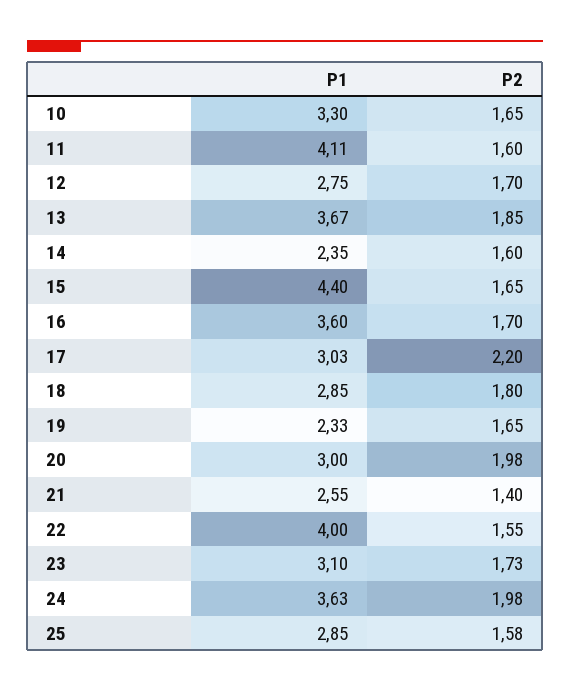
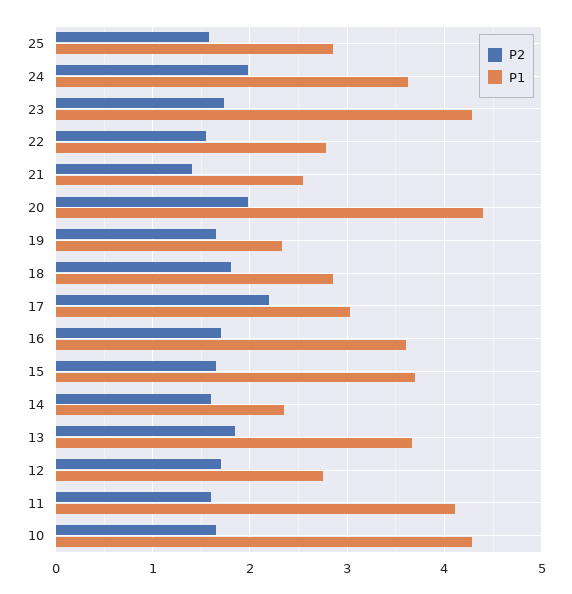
  {
    "P1": {
-     "10": 3.3,
+     "10": 4.3,
      "11": 4.11,
      "12": 2.75,
      "13": 3.67,
      "14": 2.35,
-     "15": 4.4,
+     "15": 3.7,
      "16": 3.6,
      "17": 3.03,
      "18": 2.85,
      "19": 2.33,
-     "20": 3,
+     "20": 4.4,
      "21": 2.55,
-     "22": 4,
+     "22": 2.8,
-     "23": 3.1,
+     "23": 4.3,
      "24": 3.63,
      "25": 2.85
    },
    "P2": {
      "10": 1.65,
      "11": 1.6,
      "12": 1.7,
      "13": 1.85,
      "14": 1.6,
      "15": 1.65,
      "16": 1.7,
      "17": 2.2,
      "18": 1.8,
      "19": 1.65,
      "20": 1.98,
      "21": 1.4,
      "22": 1.55,
      "23": 1.73,
      "24": 1.98,
      "25": 1.58
    }
  }

